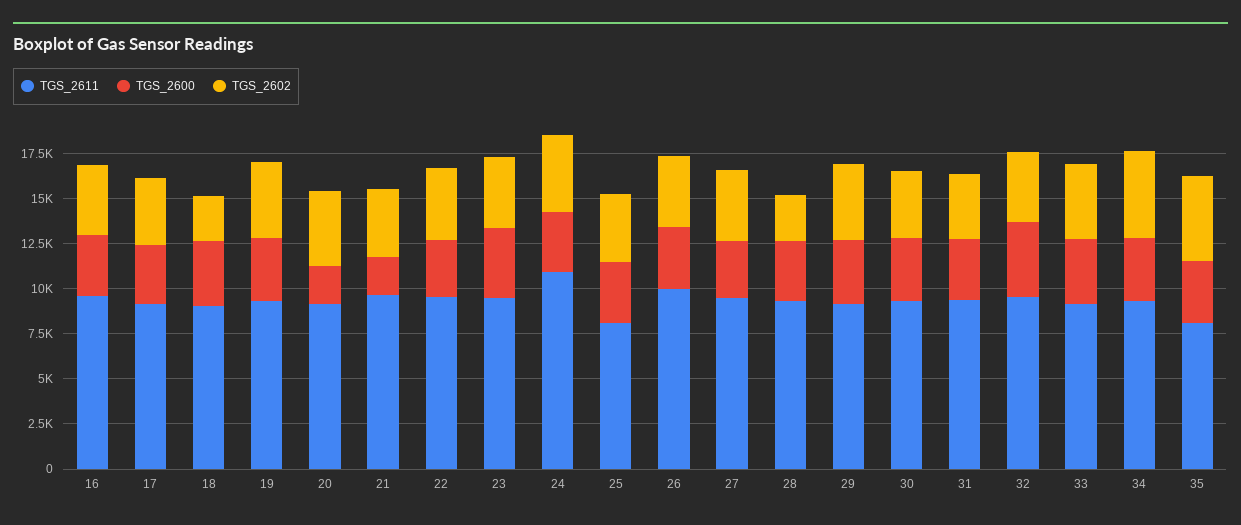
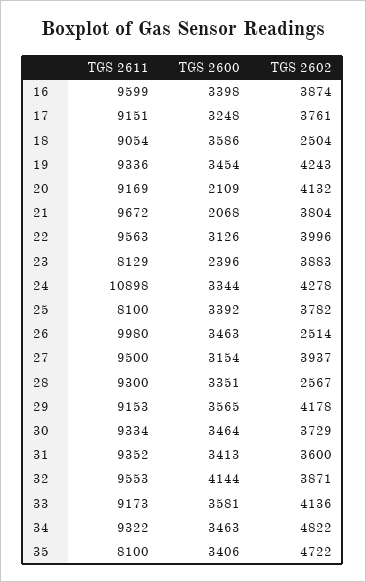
  {
    "TGS_2611": {
      "16": 9599,
      "17": 9151,
      "18": 9054,
      "19": 9336,
      "20": 9169,
      "21": 9672,
      "22": 9563,
-     "23": 9500,
+     "23": 8129,
      "24": 10898,
      "25": 8100,
      "26": 9980,
      "27": 9500,
      "28": 9300,
      "29": 9153,
      "30": 9334,
      "31": 9352,
      "32": 9553,
      "33": 9173,
      "34": 9322,
      "35": 8100
    },
    "TGS_2600": {
      "16": 3398,
      "17": 3248,
      "18": 3586,
      "19": 3454,
      "20": 2109,
      "21": 2068,
      "22": 3126,
-     "23": 4000,
+     "23": 2396,
      "24": 3344,
      "25": 3392,
      "26": 3463,
      "27": 3154,
      "28": 3351,
      "29": 3565,
      "30": 3464,
      "31": 3413,
      "32": 4144,
      "33": 3581,
      "34": 3463,
      "35": 3406
    },
    "TGS_2602": {
      "16": 3874,
      "17": 3761,
      "18": 2504,
      "19": 4243,
      "20": 4132,
      "21": 3804,
      "22": 3996,
      "23": 3883,
      "24": 4278,
      "25": 3782,
-     "26": 4000,
+     "26": 2514,
      "27": 3937,
      "28": 2567,
      "29": 4178,
      "30": 3729,
      "31": 3600,
      "32": 3871,
      "33": 4136,
      "34": 4822,
      "35": 4722
    }
  }

